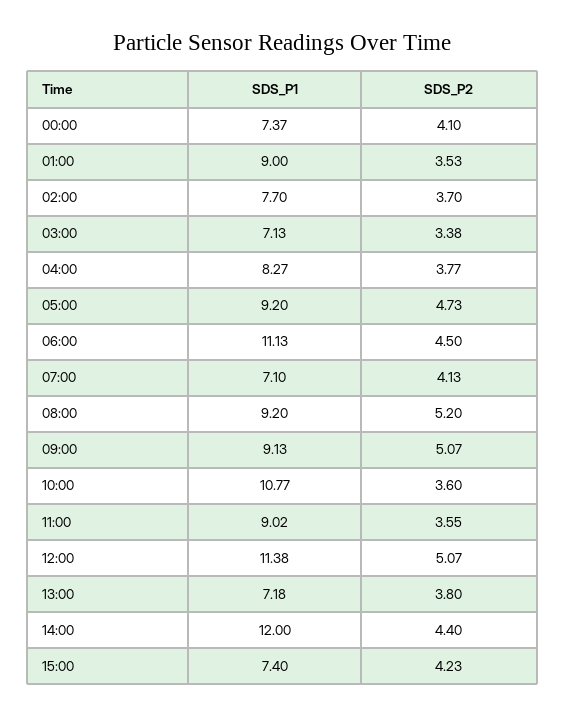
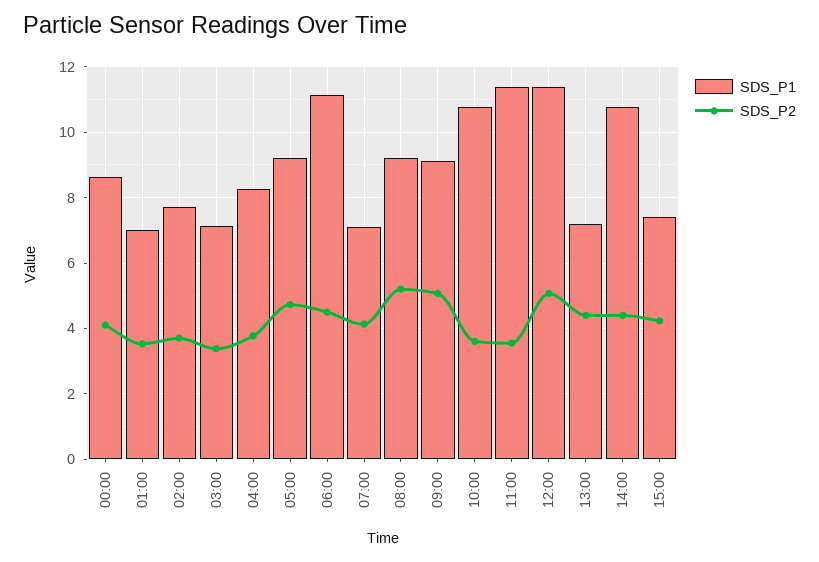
  {
    "SDS_P1": {
-     "00:00": 7.37,
+     "00:00": 8.6,
-     "01:00": 9,
+     "01:00": 7,
      "02:00": 7.7,
      "03:00": 7.13,
      "04:00": 8.27,
      "05:00": 9.2,
      "06:00": 11.13,
      "07:00": 7.1,
      "08:00": 9.2,
      "09:00": 9.13,
      "10:00": 10.77,
-     "11:00": 9.02,
+     "11:00": 11.4,
      "12:00": 11.38,
      "13:00": 7.18,
-     "14:00": 12,
+     "14:00": 10.8,
      "15:00": 7.4
    },
    "SDS_P2": {
      "00:00": 4.1,
      "01:00": 3.53,
      "02:00": 3.7,
      "03:00": 3.38,
      "04:00": 3.77,
      "05:00": 4.73,
      "06:00": 4.5,
      "07:00": 4.13,
      "08:00": 5.2,
      "09:00": 5.07,
      "10:00": 3.6,
      "11:00": 3.55,
      "12:00": 5.07,
-     "13:00": 3.8,
+     "13:00": 4.4,
      "14:00": 4.4,
      "15:00": 4.23
    }
  }

